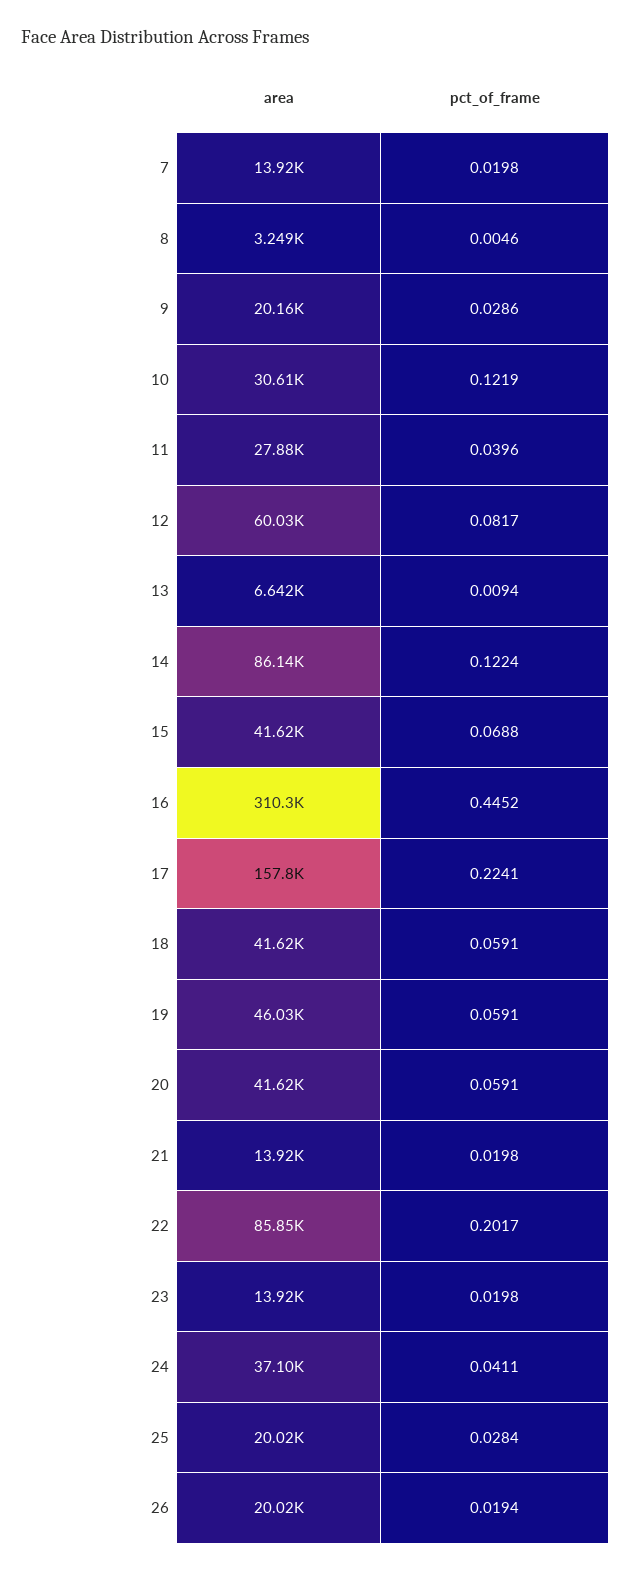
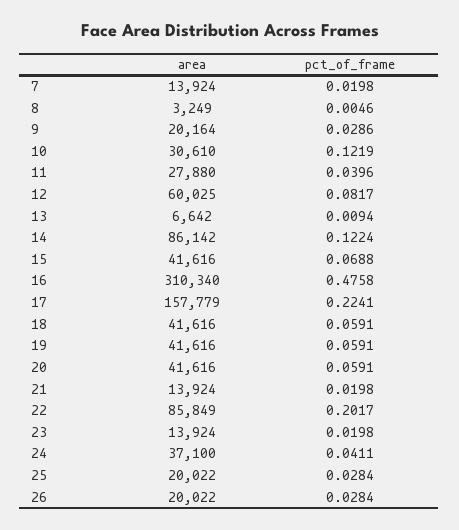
  {
    "area": {
      "7": 13924,
      "8": 3249,
      "9": 20164,
      "10": 30610,
      "11": 27880,
      "12": 60025,
      "13": 6642,
      "14": 86142,
      "15": 41616,
      "16": 310340,
      "17": 157779,
      "18": 41616,
-     "19": 46030,
+     "19": 41616,
      "20": 41616,
      "21": 13924,
      "22": 85849,
      "23": 13924,
      "24": 37100,
      "25": 20022,
      "26": 20022
    },
    "pct_of_frame": {
      "7": 0.0198,
      "8": 0.0046,
      "9": 0.0286,
      "10": 0.1219,
      "11": 0.0396,
      "12": 0.0817,
      "13": 0.0094,
      "14": 0.1224,
      "15": 0.0688,
-     "16": 0.4452,
+     "16": 0.4758,
      "17": 0.2241,
      "18": 0.0591,
      "19": 0.0591,
      "20": 0.0591,
      "21": 0.0198,
      "22": 0.2017,
      "23": 0.0198,
      "24": 0.0411,
      "25": 0.0284,
-     "26": 0.0194
+     "26": 0.0284
    }
  }

